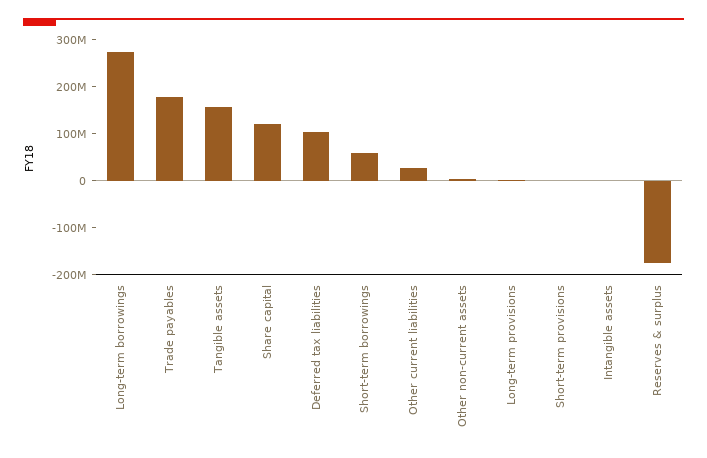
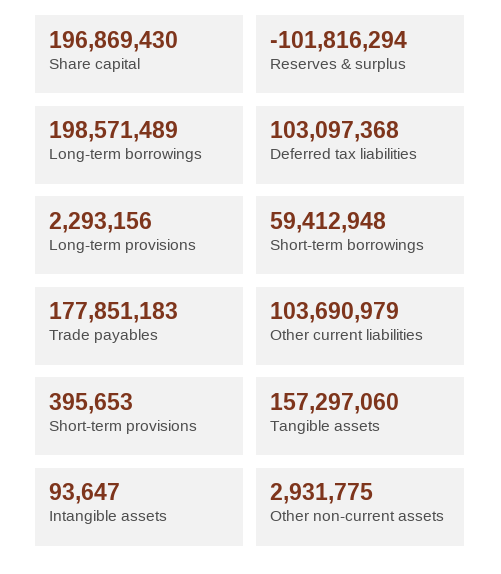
  {
-   "Long-term borrowings": 280000000,
+   "Long-term borrowings": 198571489,
    "Trade payables": 177851183,
    "Tangible assets": 157297060,
-   "Share capital": 120000000,
+   "Share capital": 196869430,
    "Deferred tax liabilities": 103097368,
    "Short-term borrowings": 59412948,
-   "Other current liabilities": 20000000,
+   "Other current liabilities": 103690979,
    "Other non-current assets": 2931775,
    "Long-term provisions": 2293156,
    "Short-term provisions": 395653,
    "Intangible assets": 93647,
-   "Reserves & surplus": -180000000
+   "Reserves & surplus": -101816294
  }

